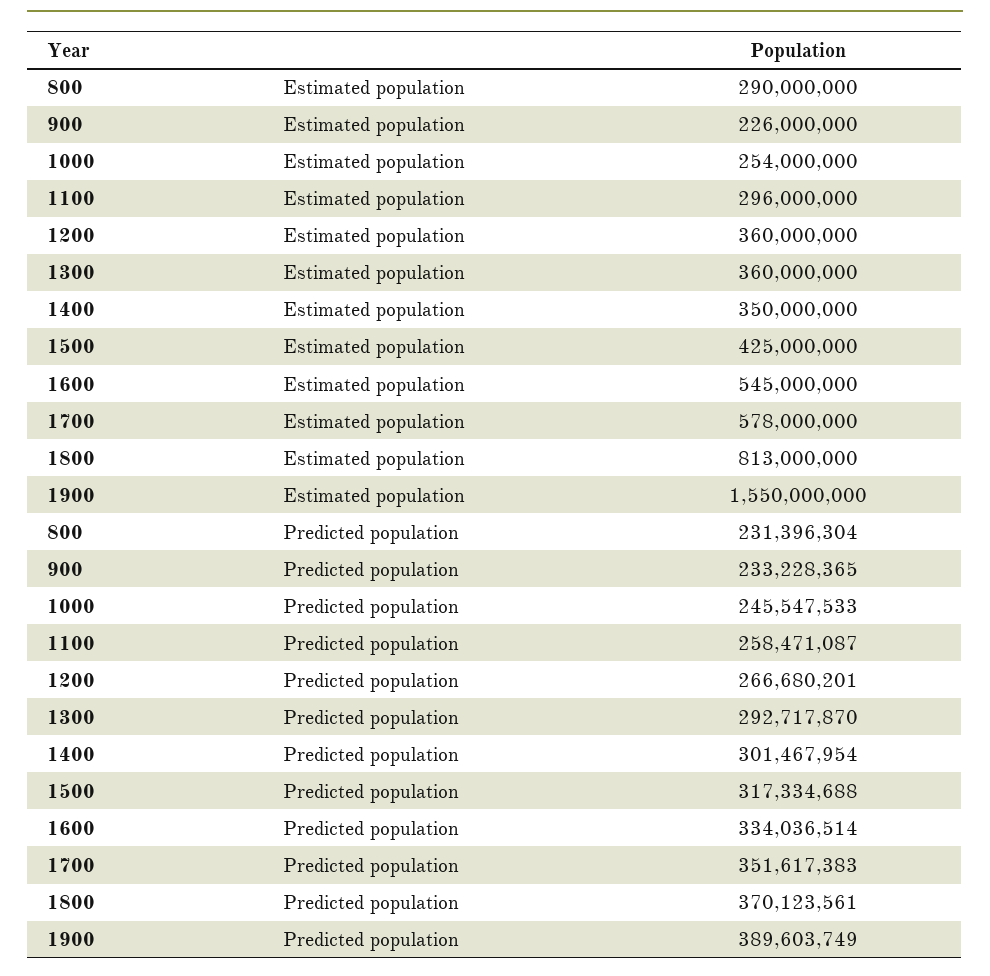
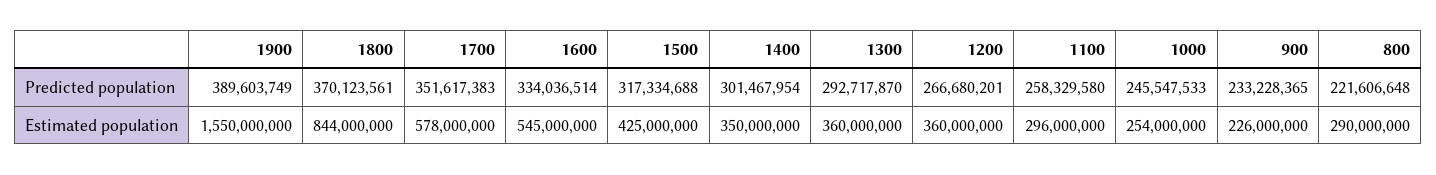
  {
    "800": {
      "Estimated population": 290000000,
-     "Predicted population": 231396304
+     "Predicted population": 221606648
    },
    "900": {
      "Estimated population": 226000000,
      "Predicted population": 233228365
    },
    "1000": {
      "Estimated population": 254000000,
      "Predicted population": 245547533
    },
    "1100": {
      "Estimated population": 296000000,
-     "Predicted population": 258471087
+     "Predicted population": 258329580
    },
    "1200": {
      "Estimated population": 360000000,
      "Predicted population": 266680201
    },
    "1300": {
      "Estimated population": 360000000,
      "Predicted population": 292717870
    },
    "1400": {
      "Estimated population": 350000000,
      "Predicted population": 301467954
    },
    "1500": {
      "Estimated population": 425000000,
      "Predicted population": 317334688
    },
    "1600": {
      "Estimated population": 545000000,
      "Predicted population": 334036514
    },
    "1700": {
      "Estimated population": 578000000,
      "Predicted population": 351617383
    },
    "1800": {
-     "Estimated population": 813000000,
+     "Estimated population": 844000000,
      "Predicted population": 370123561
    },
    "1900": {
      "Estimated population": 1550000000,
      "Predicted population": 389603749
    }
  }

